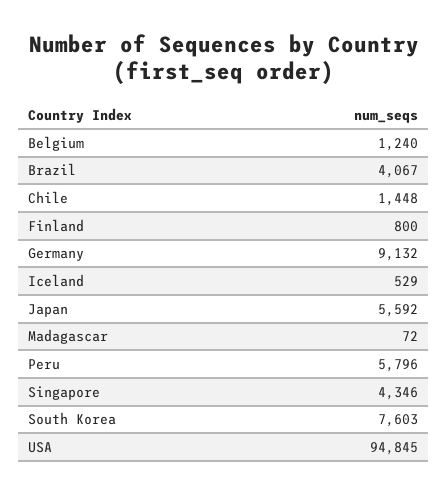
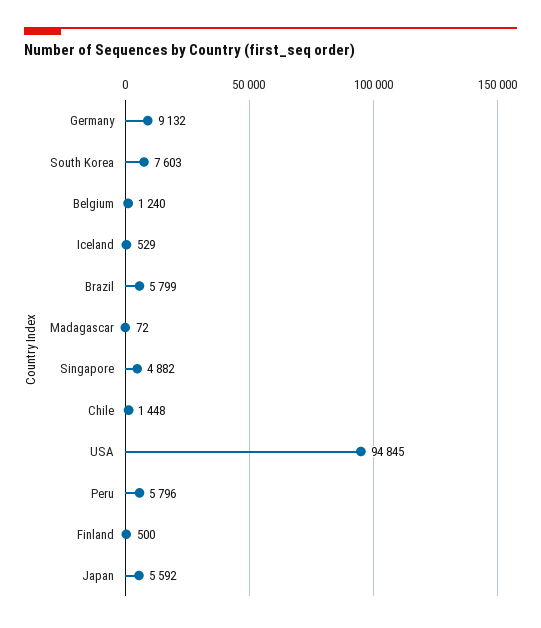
  {
    "Belgium": 1240,
-   "Brazil": 4067,
+   "Brazil": 5799,
    "Chile": 1448,
-   "Finland": 800,
+   "Finland": 500,
    "Germany": 9132,
    "Iceland": 529,
    "Japan": 5592,
    "Madagascar": 72,
    "Peru": 5796,
-   "Singapore": 4346,
+   "Singapore": 4882,
    "South Korea": 7603,
    "USA": 94845
  }

